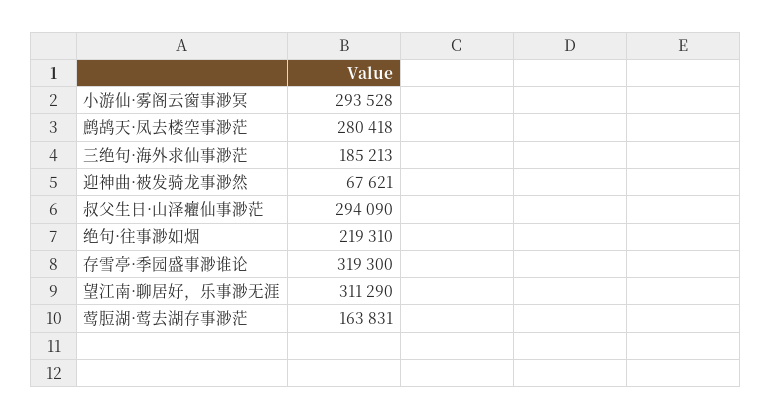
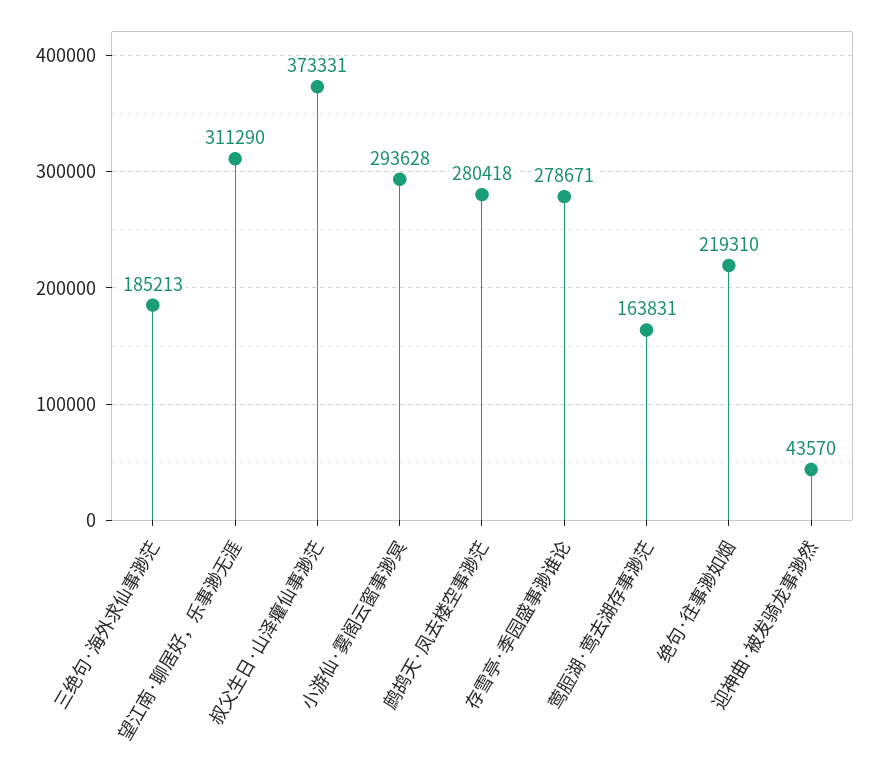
  {
-   "小游仙·雾阁云窗事渺冥": 293528,
+   "小游仙·雾阁云窗事渺冥": 293628,
    "鹧鸪天·凤去楼空事渺茫": 280418,
    "三绝句·海外求仙事渺茫": 185213,
-   "迎神曲·被发骑龙事渺然": 67621,
+   "迎神曲·被发骑龙事渺然": 43570,
-   "叔父生日·山泽癯仙事渺茫": 294090,
+   "叔父生日·山泽癯仙事渺茫": 373331,
    "绝句·往事渺如烟": 219310,
-   "存雪亭·季园盛事渺谁论": 319300,
+   "存雪亭·季园盛事渺谁论": 278671,
    "望江南·聊居好，乐事渺无涯": 311290,
    "莺脰湖·莺去湖存事渺茫": 163831
  }

